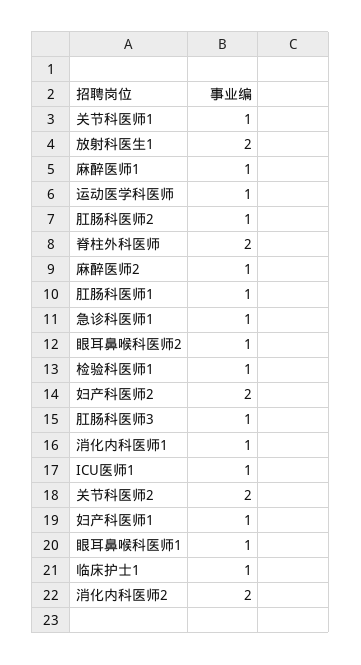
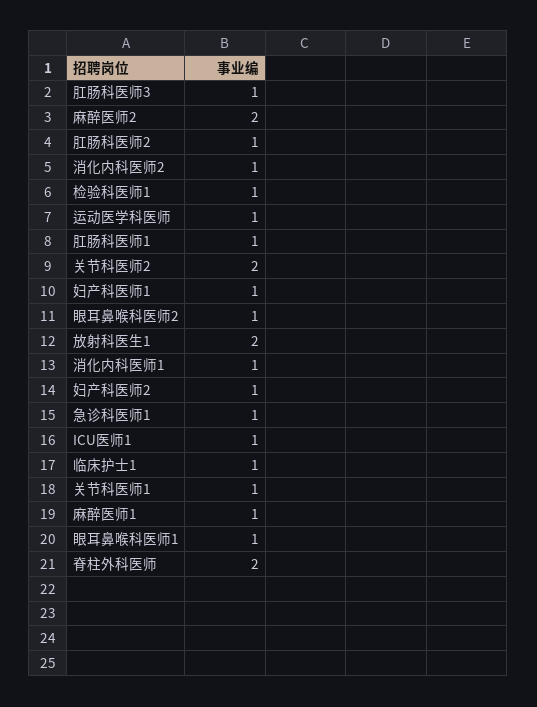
  {
    "关节科医师1": 1,
    "放射科医生1": 2,
    "麻醉医师1": 1,
    "运动医学科医师": 1,
    "肛肠科医师2": 1,
    "脊柱外科医师": 2,
-   "麻醉医师2": 1,
+   "麻醉医师2": 2,
    "肛肠科医师1": 1,
    "急诊科医师1": 1,
    "眼耳鼻喉科医师2": 1,
    "检验科医师1": 1,
-   "妇产科医师2": 2,
+   "妇产科医师2": 1,
    "肛肠科医师3": 1,
    "消化内科医师1": 1,
    "ICU医师1": 1,
    "关节科医师2": 2,
    "妇产科医师1": 1,
    "眼耳鼻喉科医师1": 1,
    "临床护士1": 1,
-   "消化内科医师2": 2
+   "消化内科医师2": 1
  }

